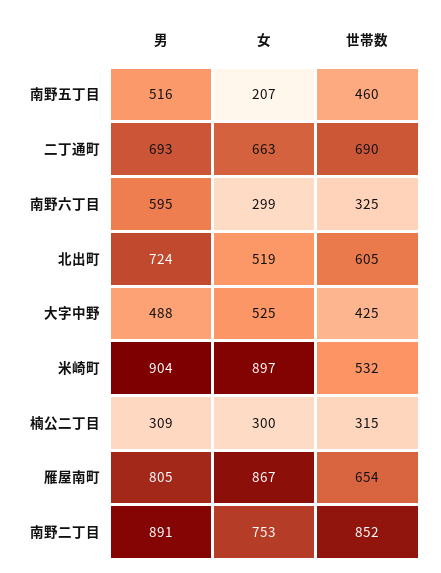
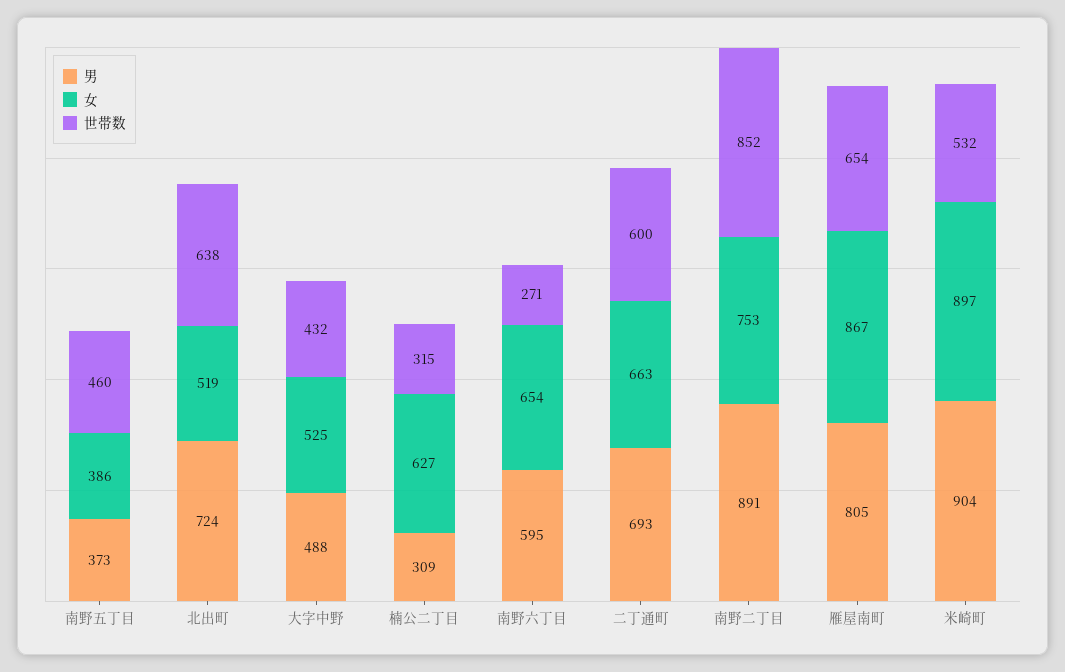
  {
    "男": {
-     "南野五丁目": 516,
+     "南野五丁目": 373,
      "二丁通町": 693,
      "南野六丁目": 595,
      "北出町": 724,
      "大字中野": 488,
      "米崎町": 904,
      "楠公二丁目": 309,
      "雁屋南町": 805,
      "南野二丁目": 891
    },
    "女": {
-     "南野五丁目": 207,
+     "南野五丁目": 386,
      "二丁通町": 663,
-     "南野六丁目": 299,
+     "南野六丁目": 654,
      "北出町": 519,
      "大字中野": 525,
      "米崎町": 897,
-     "楠公二丁目": 300,
+     "楠公二丁目": 627,
      "雁屋南町": 867,
      "南野二丁目": 753
    },
    "世帯数": {
      "南野五丁目": 460,
-     "二丁通町": 690,
+     "二丁通町": 600,
-     "南野六丁目": 325,
+     "南野六丁目": 271,
-     "北出町": 605,
+     "北出町": 638,
-     "大字中野": 425,
+     "大字中野": 432,
      "米崎町": 532,
      "楠公二丁目": 315,
      "雁屋南町": 654,
      "南野二丁目": 852
    }
  }

